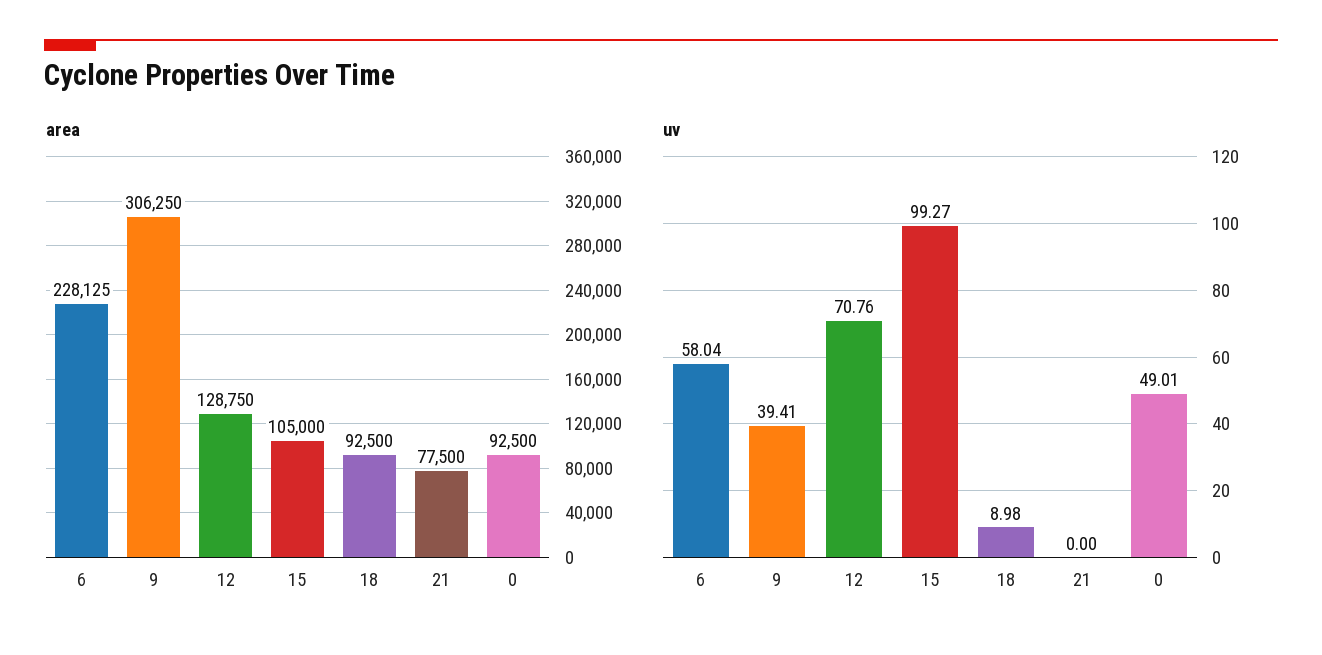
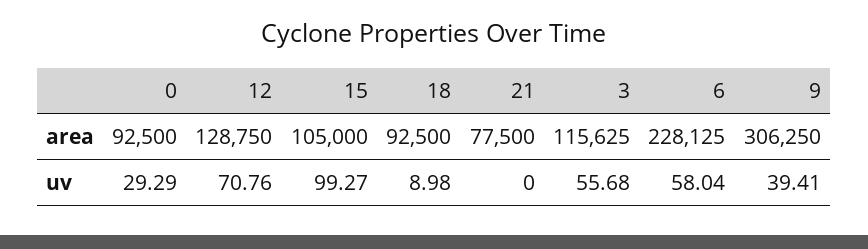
  {
    "area": {
      "6": 228125,
      "9": 306250,
      "12": 128750,
      "15": 105000,
      "18": 92500,
      "21": 77500,
-     "0": 92500
+     "0": 92500,
+     "3": 115625
    },
    "uv": {
      "6": 58.04,
      "9": 39.41,
      "12": 70.76,
      "15": 99.27,
      "18": 8.98,
      "21": 0,
-     "0": 49.01
+     "0": 29.29,
+     "3": 55.68
    }
  }

